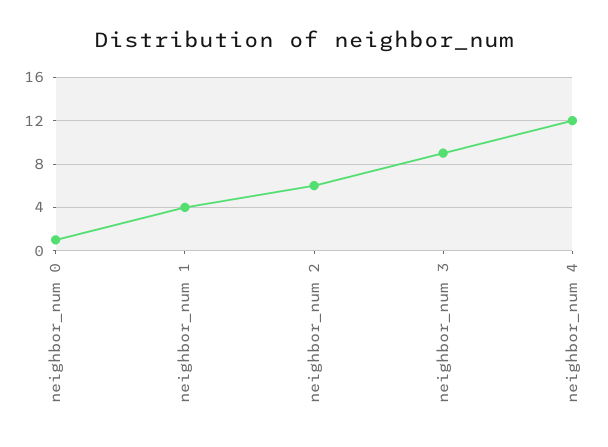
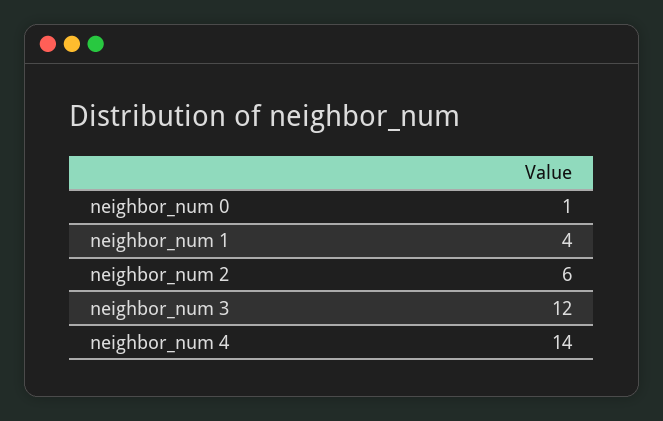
  {
    "neighbor_num 0": 1,
    "neighbor_num 1": 4,
    "neighbor_num 2": 6,
-   "neighbor_num 3": 9,
+   "neighbor_num 3": 12,
-   "neighbor_num 4": 12
+   "neighbor_num 4": 14
  }

